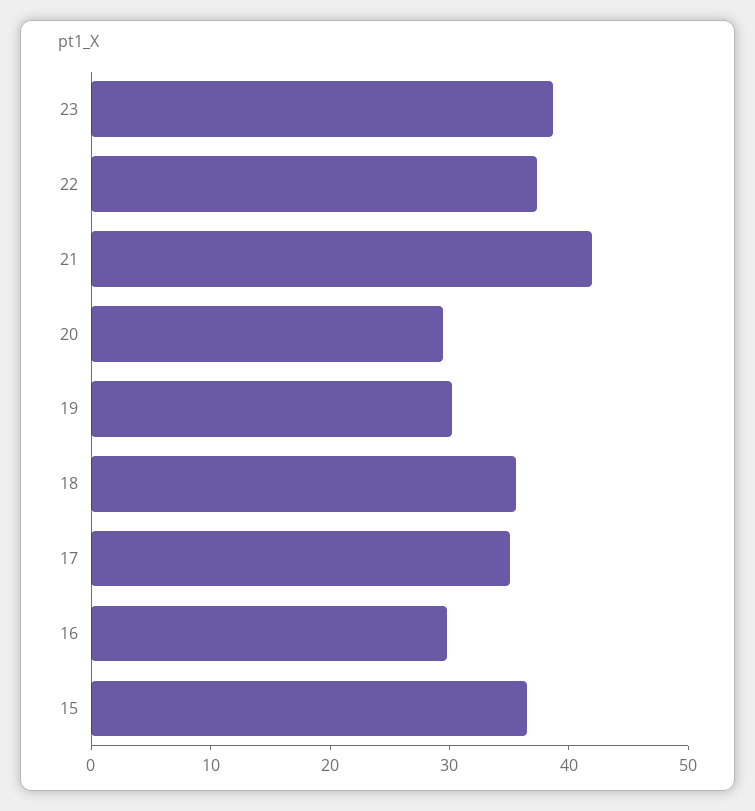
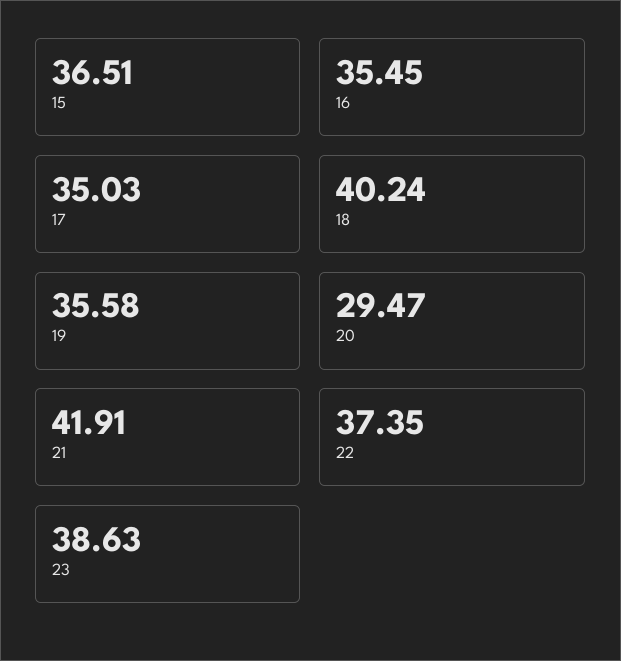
  {
    "23": 38.63,
    "22": 37.35,
    "21": 41.91,
    "20": 29.47,
-   "19": 30,
+   "19": 35.58,
-   "18": 36,
+   "18": 40.24,
    "17": 35.03,
-   "16": 30,
+   "16": 35.45,
    "15": 36.51
  }

